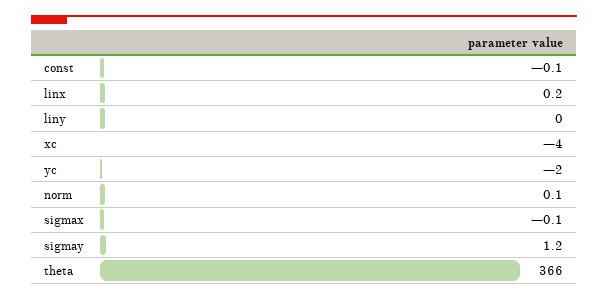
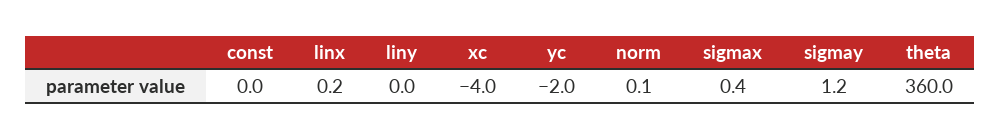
  {
-   "const": -0.1,
+   "const": 0,
    "linx": 0.2,
    "liny": 0,
    "xc": -4,
    "yc": -2,
    "norm": 0.1,
-   "sigmax": -0.1,
+   "sigmax": 0.4,
    "sigmay": 1.2,
-   "theta": 366
+   "theta": 360
  }

